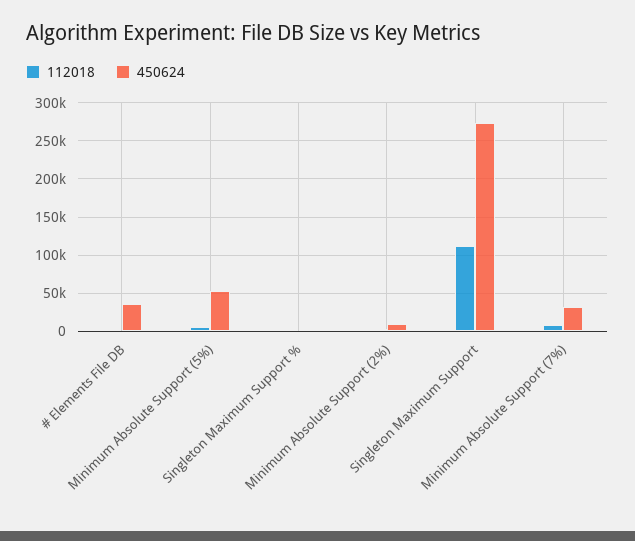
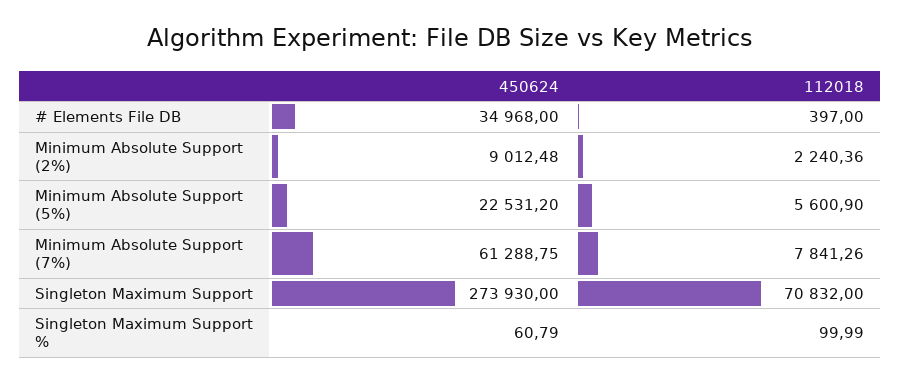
  {
    "112018": {
      "# Elements File DB": 397,
      "Minimum Absolute Support (5%)": 5600.9,
      "Singleton Maximum Support %": 99.99,
      "Minimum Absolute Support (2%)": 2240.36,
-     "Singleton Maximum Support": 110000,
+     "Singleton Maximum Support": 70832,
      "Minimum Absolute Support (7%)": 7841.26
    },
    "450624": {
      "# Elements File DB": 34968,
-     "Minimum Absolute Support (5%)": 50000,
+     "Minimum Absolute Support (5%)": 22531.2,
      "Singleton Maximum Support %": 60.79,
      "Minimum Absolute Support (2%)": 9012.48,
      "Singleton Maximum Support": 273930,
-     "Minimum Absolute Support (7%)": 30000
+     "Minimum Absolute Support (7%)": 61288.75
    }
  }

